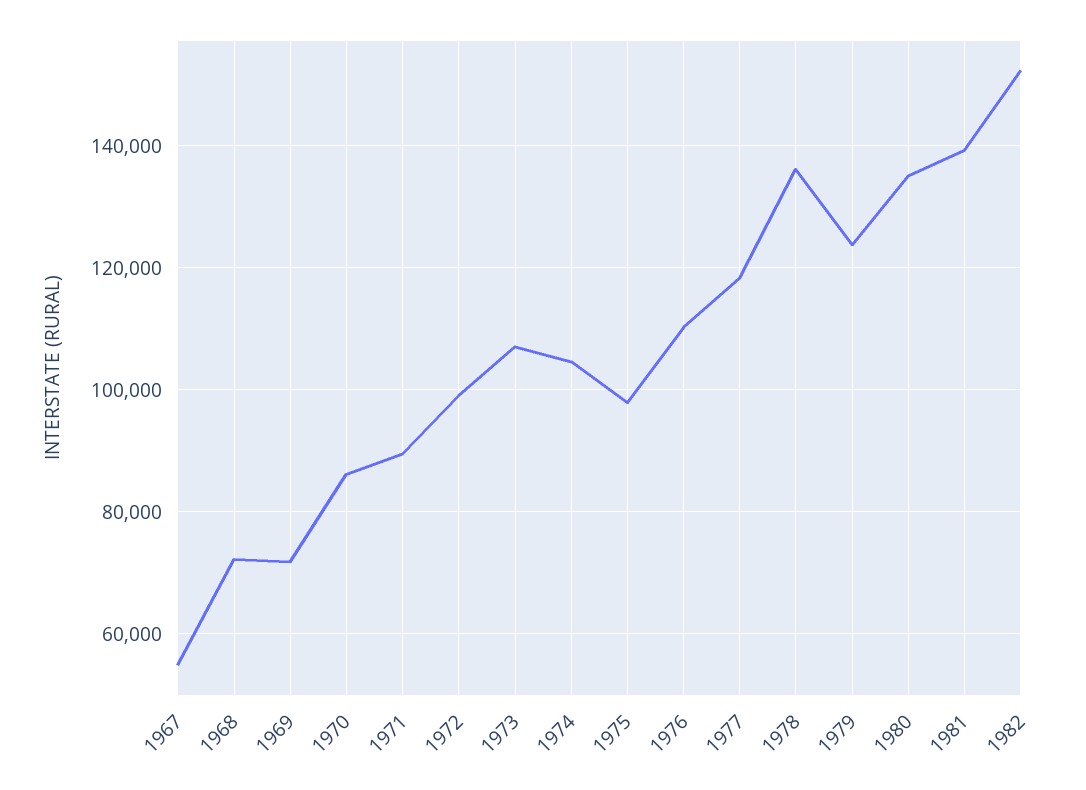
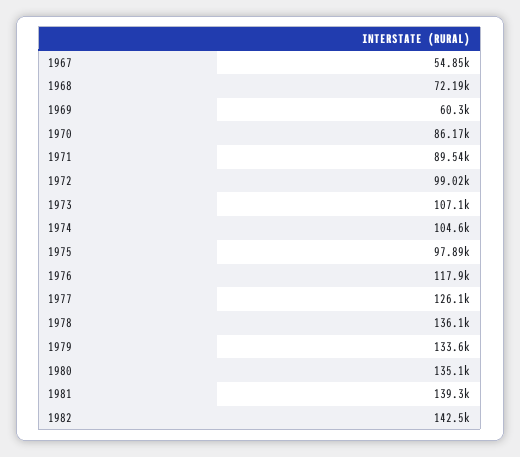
  {
    "1967": 54850,
    "1968": 72190,
-   "1969": 72000,
+   "1969": 60300,
    "1970": 86170,
    "1971": 89540,
    "1972": 99020,
    "1973": 107100,
    "1974": 104600,
    "1975": 97890,
-   "1976": 110000,
+   "1976": 117900,
-   "1977": 118000,
+   "1977": 126100,
    "1978": 136100,
-   "1979": 124000,
+   "1979": 133600,
    "1980": 135100,
    "1981": 139300,
-   "1982": 152000
+   "1982": 142500
  }

